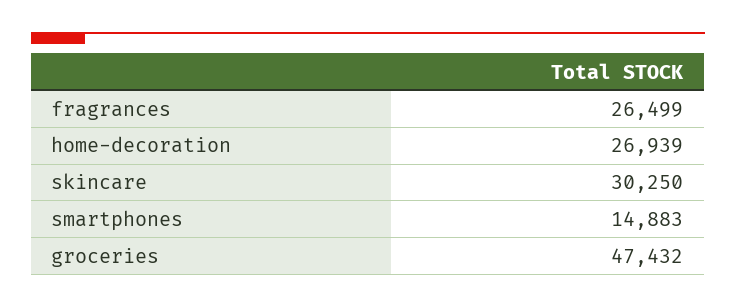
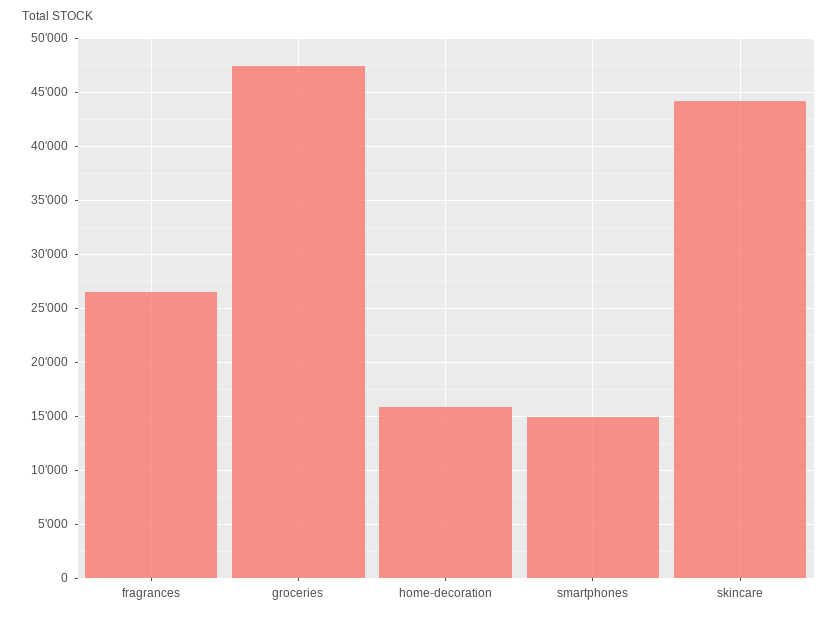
  {
    "fragrances": 26499,
-   "home-decoration": 26939,
+   "home-decoration": 16000,
-   "skincare": 30250,
+   "skincare": 44000,
    "smartphones": 14883,
    "groceries": 47432
  }

